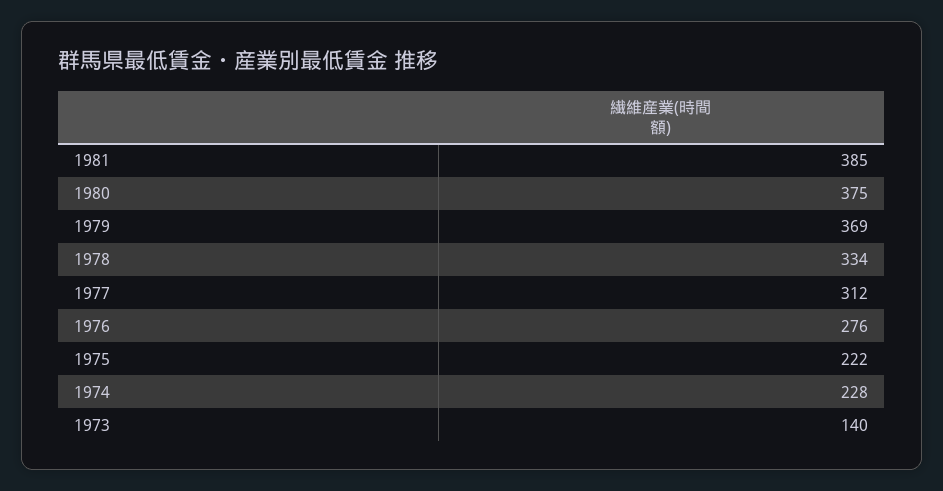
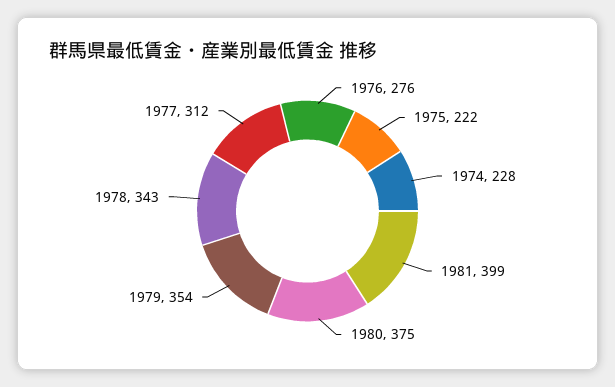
  {
-   "1981": 385,
+   "1981": 399,
    "1980": 375,
-   "1979": 369,
+   "1979": 354,
-   "1978": 334,
+   "1978": 343,
    "1977": 312,
    "1976": 276,
    "1975": 222,
-   "1974": 228,
+   "1974": 228
-   "1973": 140
  }

